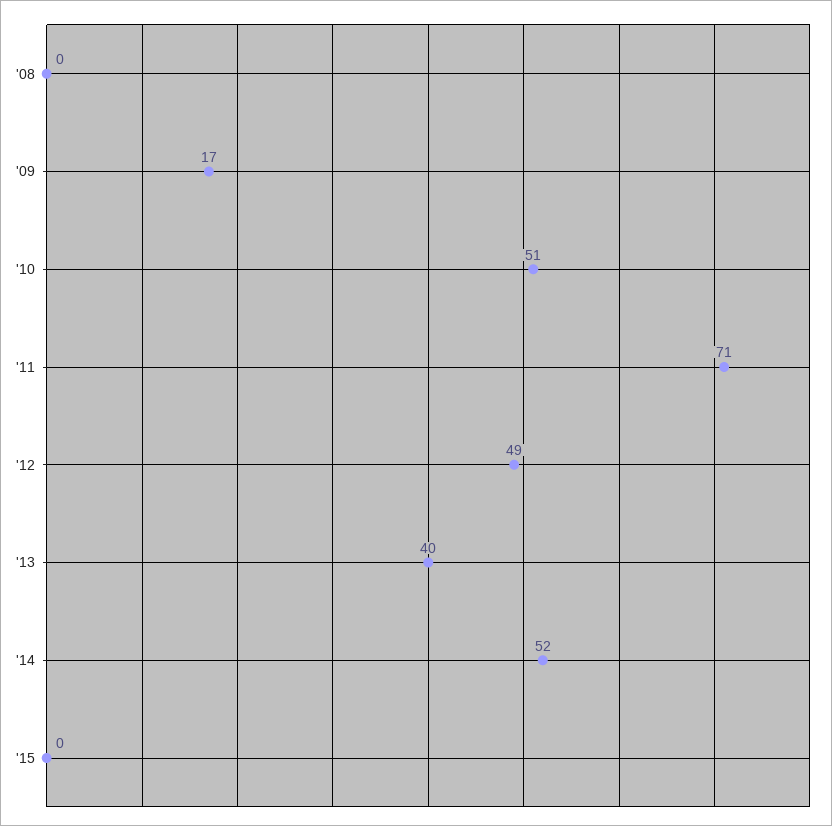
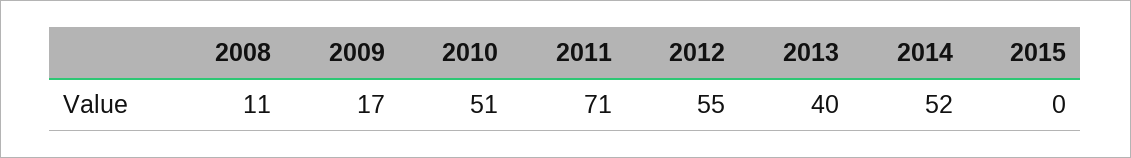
  {
-   "'08": 0,
+   "'08": 11,
    "'09": 17,
    "'10": 51,
    "'11": 71,
-   "'12": 49,
+   "'12": 55,
    "'13": 40,
    "'14": 52,
    "'15": 0
  }

